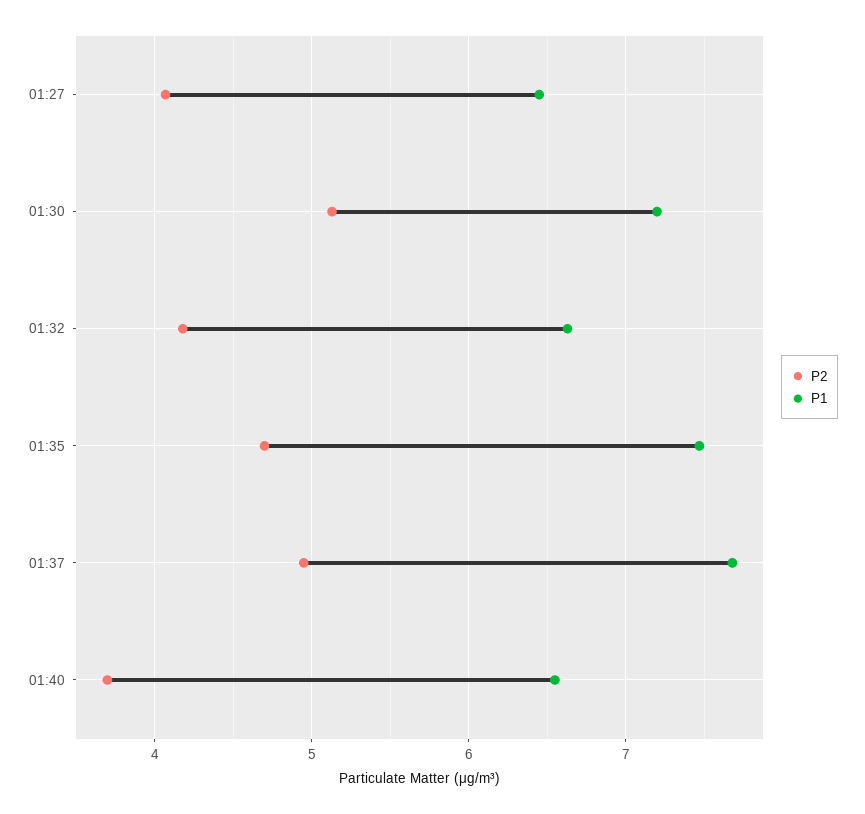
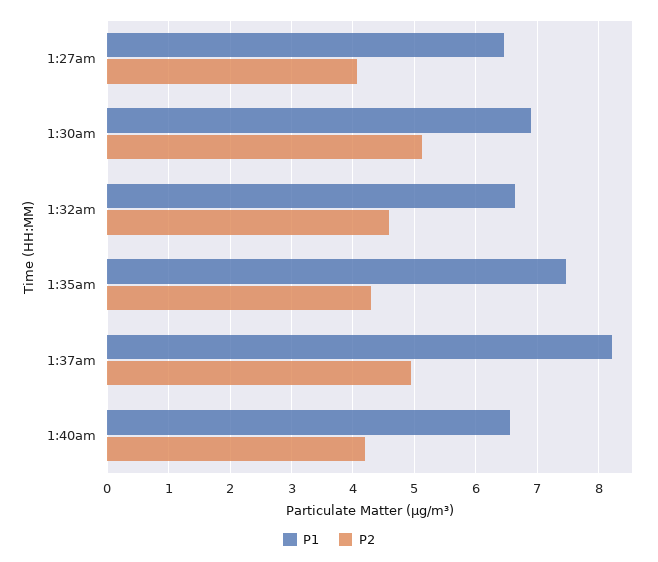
  {
    "P2": {
      "01:27": 4.1,
      "01:30": 5.1,
-     "01:32": 4.2,
+     "01:32": 4.6,
-     "01:35": 4.7,
+     "01:35": 4.3,
      "01:37": 5,
-     "01:40": 3.7
+     "01:40": 4.2
    },
    "P1": {
      "01:27": 6.5,
-     "01:30": 7.2,
+     "01:30": 6.9,
      "01:32": 6.6,
      "01:35": 7.5,
-     "01:37": 7.7,
+     "01:37": 8.2,
      "01:40": 6.6
    }
  }

